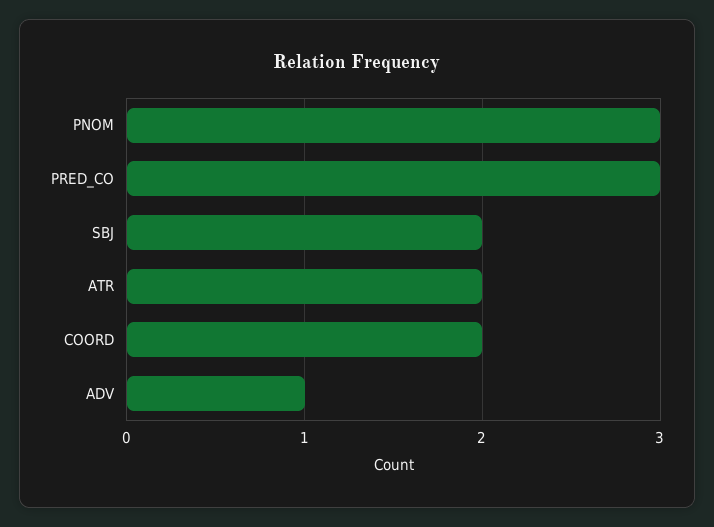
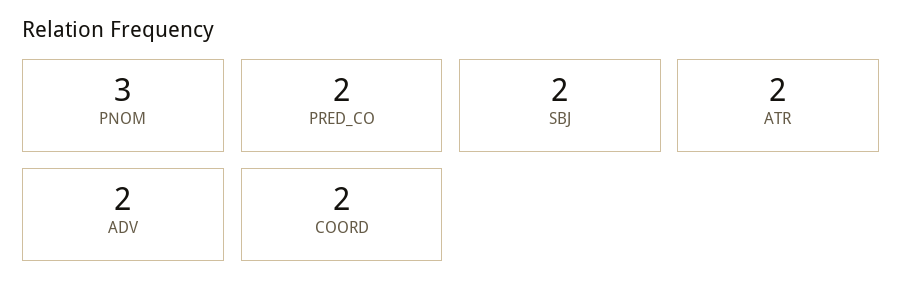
  {
    "PNOM": 3,
-   "PRED_CO": 3,
+   "PRED_CO": 2,
    "SBJ": 2,
    "ATR": 2,
    "COORD": 2,
-   "ADV": 1
+   "ADV": 2
  }

